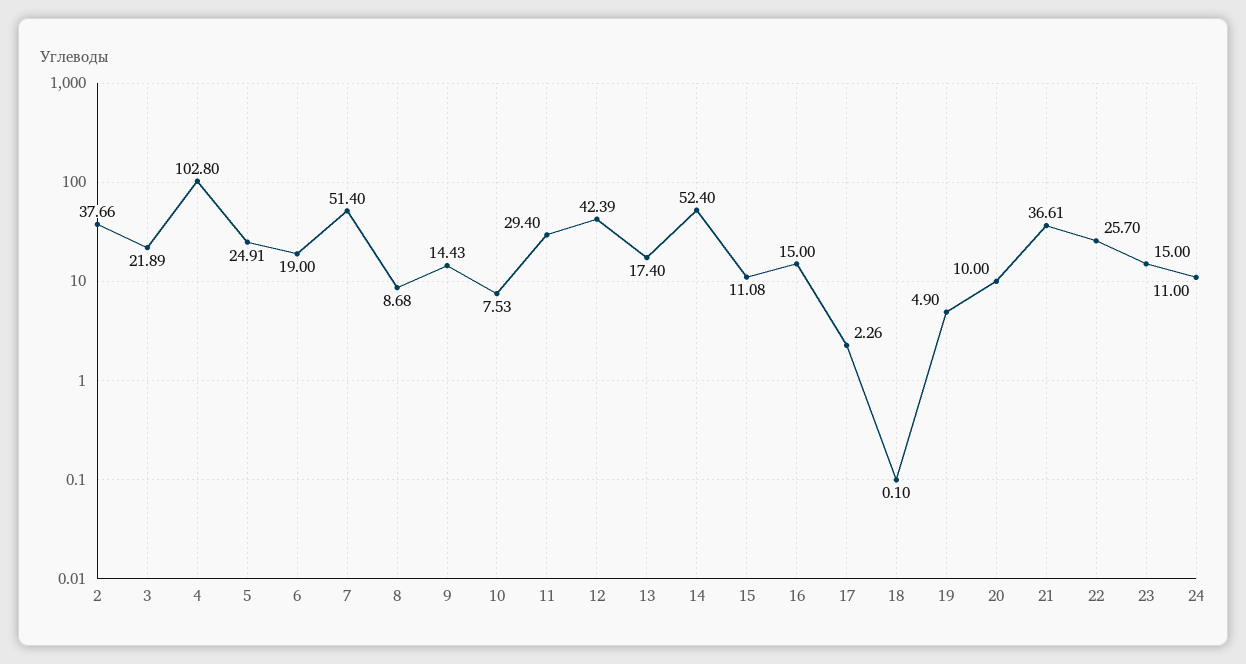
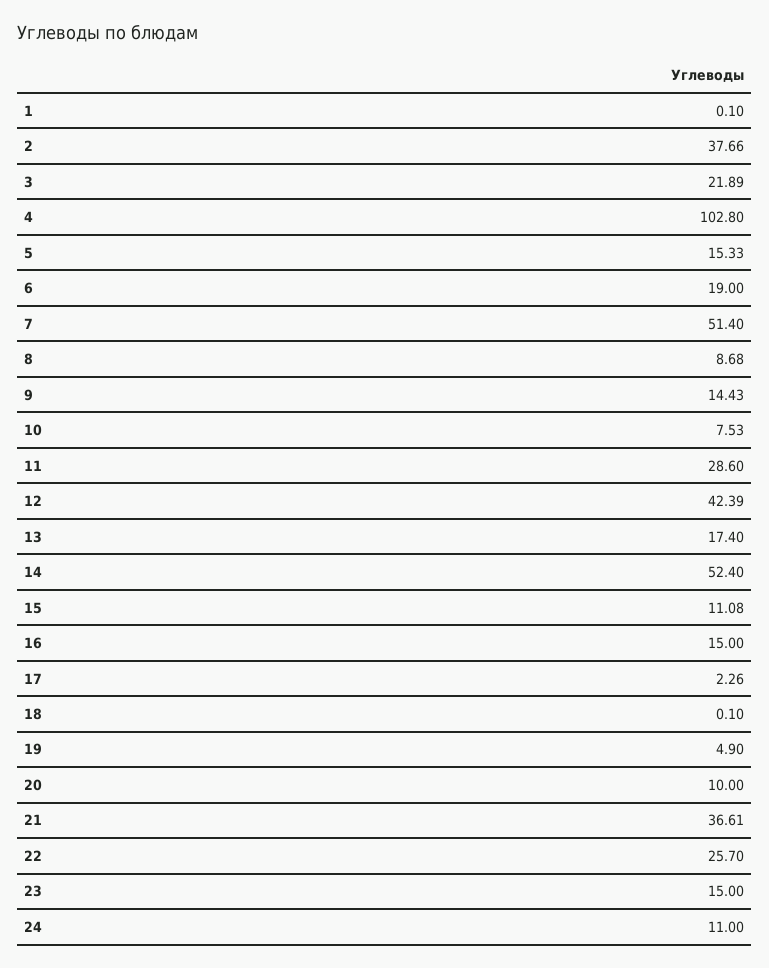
  {
    "2": 37.66,
    "3": 21.89,
    "4": 102.8,
-   "5": 24.91,
+   "5": 15.33,
    "6": 19,
    "7": 51.4,
    "8": 8.68,
    "9": 14.43,
    "10": 7.53,
-   "11": 29.4,
+   "11": 28.6,
    "12": 42.39,
    "13": 17.4,
    "14": 52.4,
    "15": 11.08,
    "16": 15,
    "17": 2.26,
    "18": 0.1,
    "19": 4.9,
    "20": 10,
    "21": 36.61,
    "22": 25.7,
    "23": 15,
-   "24": 11
+   "24": 11,
+   "1": 0.1
  }

